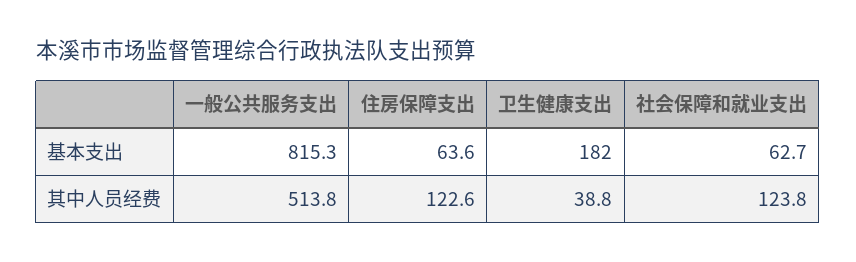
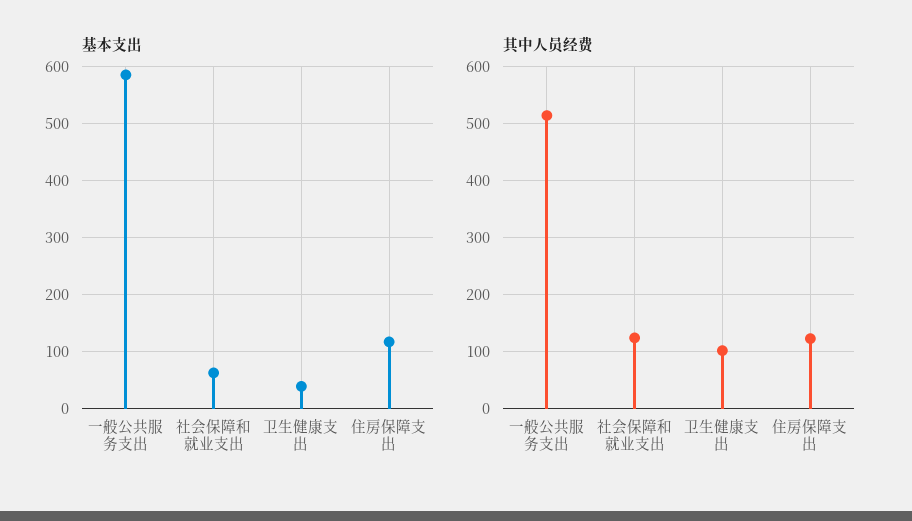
  {
    "基本支出": {
-     "一般公共服务支出": 815.3,
+     "一般公共服务支出": 580,
-     "住房保障支出": 63.6,
+     "住房保障支出": 120,
-     "卫生健康支出": 182,
+     "卫生健康支出": 40,
      "社会保障和就业支出": 62.7
    },
    "其中人员经费": {
      "一般公共服务支出": 513.8,
      "住房保障支出": 122.6,
-     "卫生健康支出": 38.8,
+     "卫生健康支出": 100,
      "社会保障和就业支出": 123.8
    }
  }

